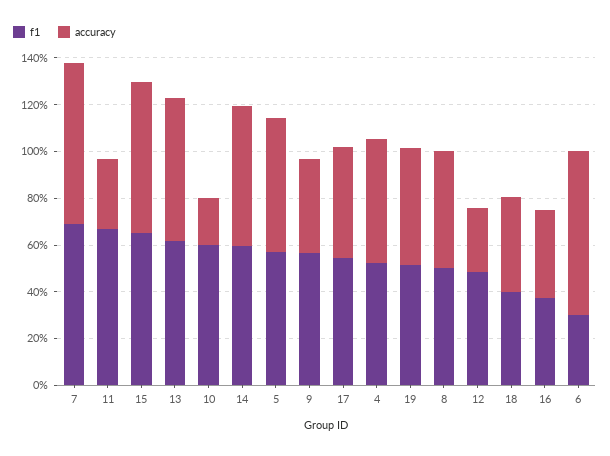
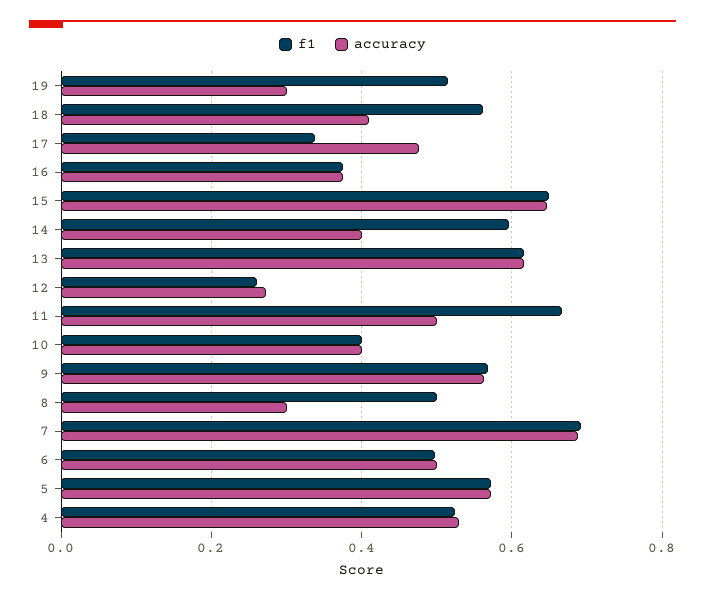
  {
    "f1": {
      "7": 0.7,
      "11": 0.66,
      "15": 0.64,
      "13": 0.62,
-     "10": 0.6,
+     "10": 0.4,
      "14": 0.6,
      "5": 0.58,
      "9": 0.56,
-     "17": 0.55,
+     "17": 0.34,
      "4": 0.52,
      "19": 0.52,
      "8": 0.5,
-     "12": 0.5,
+     "12": 0.26,
-     "18": 0.4,
+     "18": 0.56,
      "16": 0.38,
-     "6": 0.3
+     "6": 0.5
    },
    "accuracy": {
      "7": 0.68,
-     "11": 0.3,
+     "11": 0.5,
      "15": 0.64,
      "13": 0.62,
-     "10": 0.2,
+     "10": 0.4,
-     "14": 0.6,
+     "14": 0.4,
      "5": 0.58,
-     "9": 0.4,
+     "9": 0.56,
      "17": 0.48,
      "4": 0.52,
-     "19": 0.5,
+     "19": 0.3,
-     "8": 0.5,
+     "8": 0.3,
      "12": 0.28,
      "18": 0.4,
      "16": 0.38,
-     "6": 0.7
+     "6": 0.5
    }
  }

